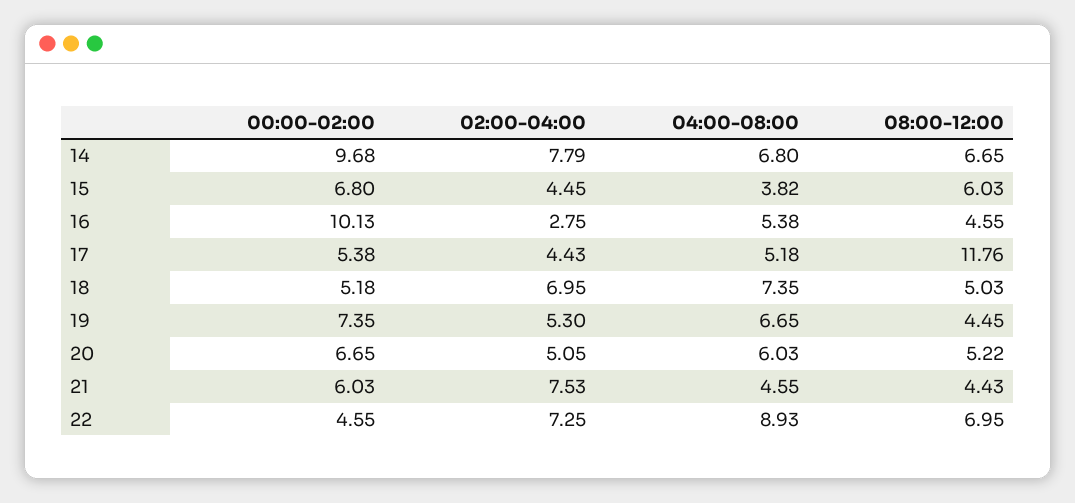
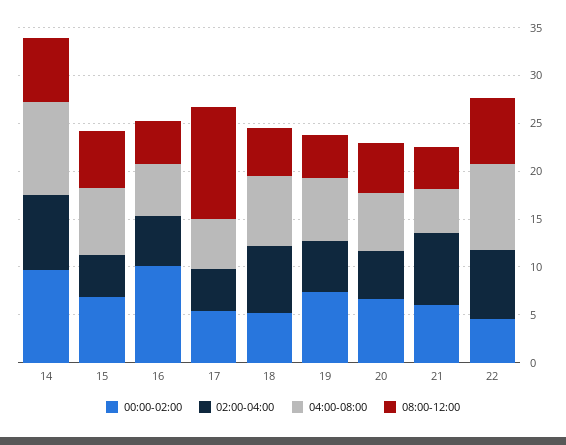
  {
    "00:00-02:00": {
      "14": 9.68,
      "15": 6.8,
      "16": 10.13,
      "17": 5.38,
      "18": 5.18,
      "19": 7.35,
      "20": 6.65,
      "21": 6.03,
      "22": 4.55
    },
    "02:00-04:00": {
      "14": 7.79,
      "15": 4.45,
-     "16": 2.75,
+     "16": 5,
      "17": 4.43,
      "18": 6.95,
      "19": 5.3,
      "20": 5.05,
      "21": 7.53,
      "22": 7.25
    },
    "04:00-08:00": {
-     "14": 6.8,
+     "14": 10,
-     "15": 3.82,
+     "15": 7,
      "16": 5.38,
      "17": 5.18,
      "18": 7.35,
      "19": 6.65,
      "20": 6.03,
      "21": 4.55,
      "22": 8.93
    },
    "08:00-12:00": {
      "14": 6.65,
      "15": 6.03,
      "16": 4.55,
      "17": 11.76,
      "18": 5.03,
      "19": 4.45,
      "20": 5.22,
      "21": 4.43,
      "22": 6.95
    }
  }

